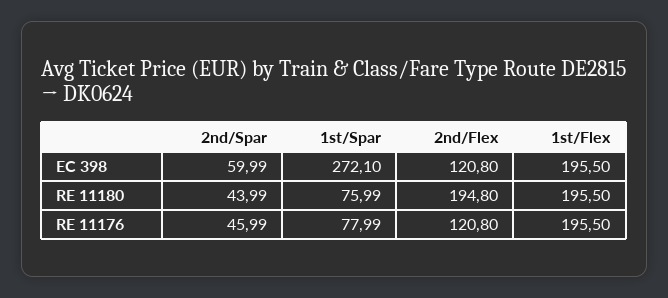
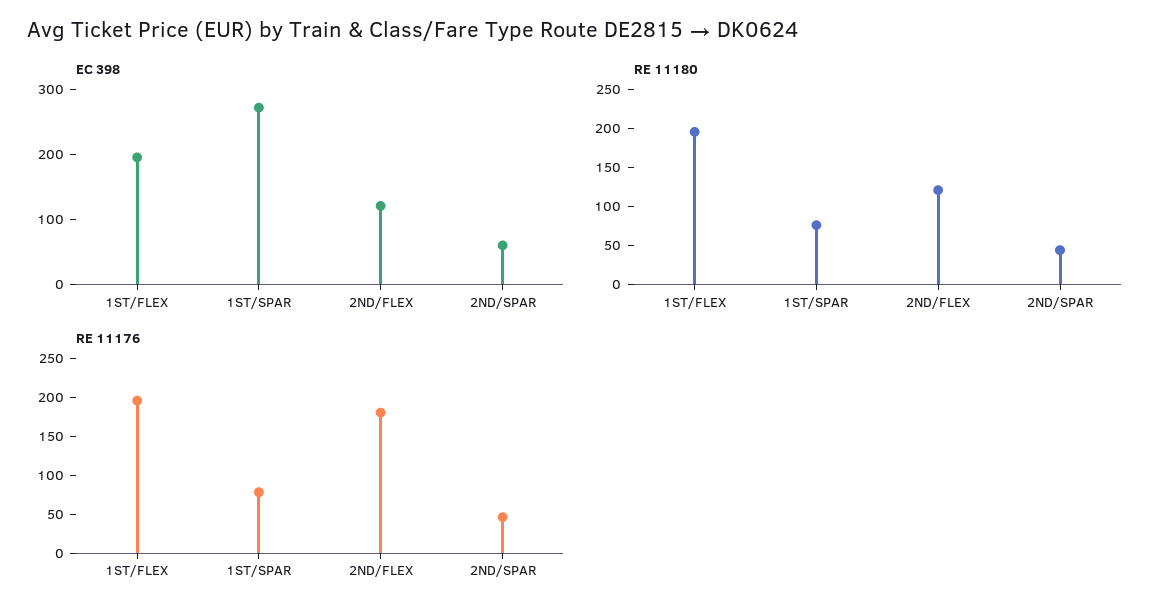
  {
    "EC 398": {
      "2nd/Spar": 59.99,
      "1st/Spar": 272.1,
      "2nd/Flex": 120.8,
      "1st/Flex": 195.5
    },
    "RE 11180": {
      "2nd/Spar": 43.99,
      "1st/Spar": 75.99,
-     "2nd/Flex": 194.8,
+     "2nd/Flex": 125,
      "1st/Flex": 195.5
    },
    "RE 11176": {
      "2nd/Spar": 45.99,
      "1st/Spar": 77.99,
-     "2nd/Flex": 120.8,
+     "2nd/Flex": 175,
      "1st/Flex": 195.5
    }
  }

